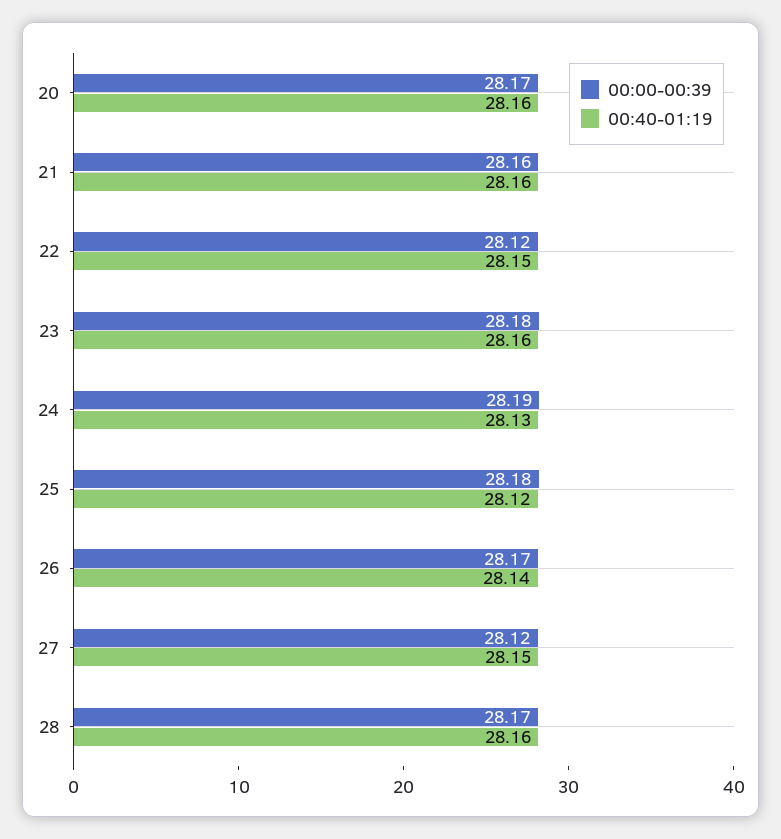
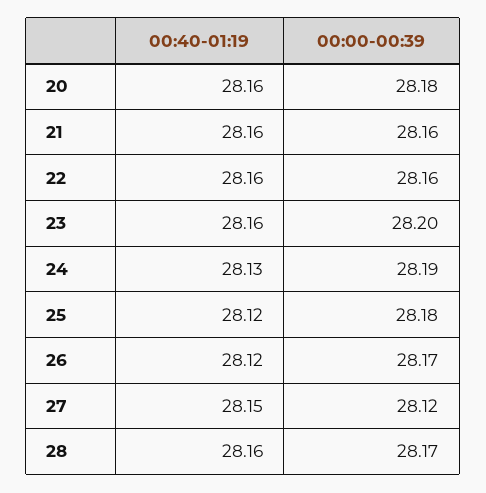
  {
    "00:00-00:39": {
-     "20": 28.17,
+     "20": 28.18,
      "21": 28.16,
-     "22": 28.12,
+     "22": 28.16,
-     "23": 28.18,
+     "23": 28.2,
      "24": 28.19,
      "25": 28.18,
      "26": 28.17,
      "27": 28.12,
      "28": 28.17
    },
    "00:40-01:19": {
      "20": 28.16,
      "21": 28.16,
-     "22": 28.15,
+     "22": 28.16,
      "23": 28.16,
      "24": 28.13,
      "25": 28.12,
-     "26": 28.14,
+     "26": 28.12,
      "27": 28.15,
      "28": 28.16
    }
  }

